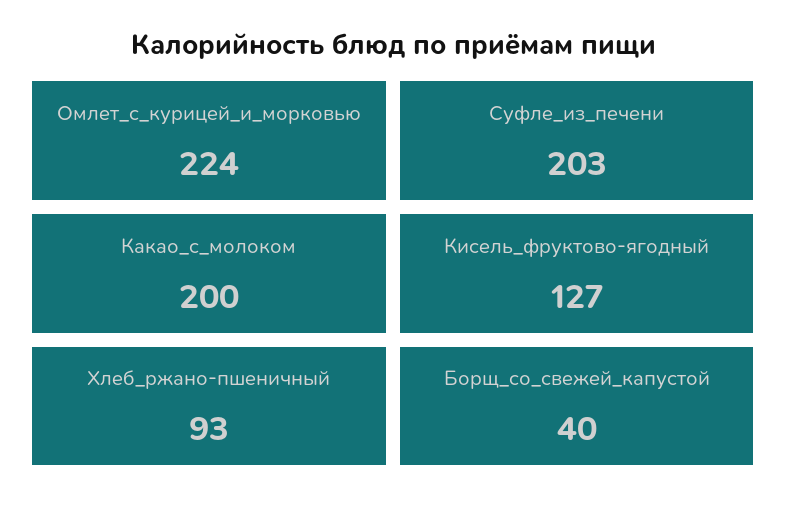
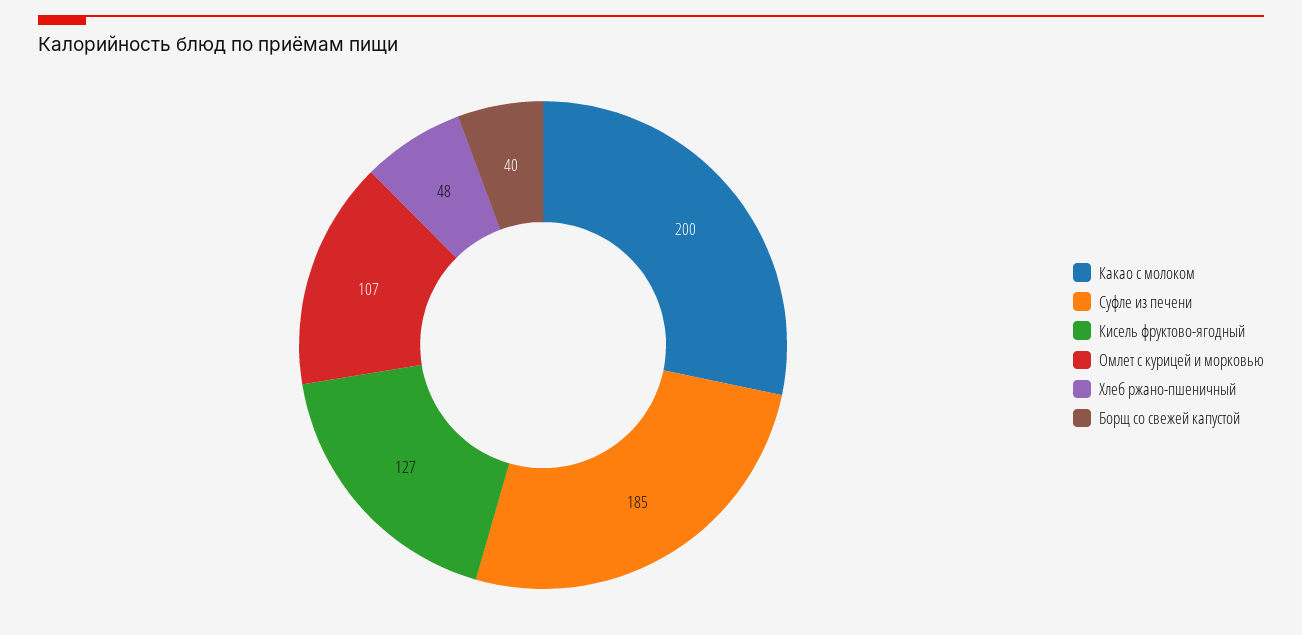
  {
-   "Омлет_с_курицей_и_морковью": 224,
+   "Омлет_с_курицей_и_морковью": 107,
-   "Суфле_из_печени": 203,
+   "Суфле_из_печени": 185,
    "Какао_с_молоком": 200,
    "Кисель_фруктово-ягодный": 127,
-   "Хлеб_ржано-пшеничный": 93,
+   "Хлеб_ржано-пшеничный": 48,
    "Борщ_со_свежей_капустой": 40
  }

